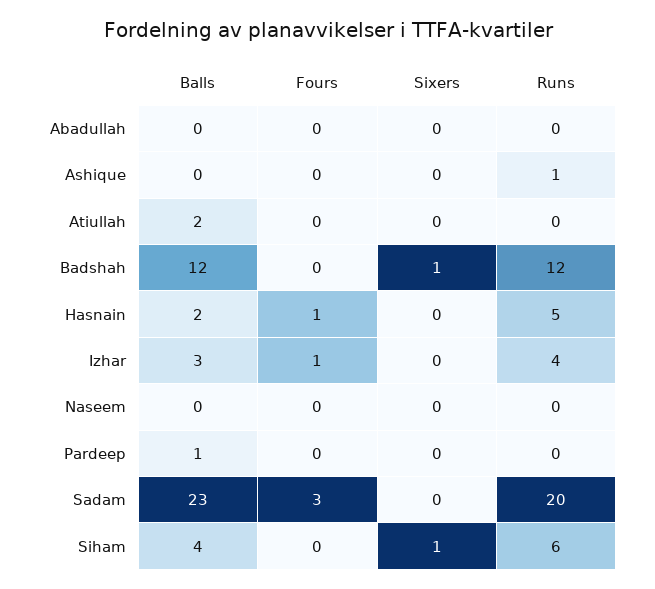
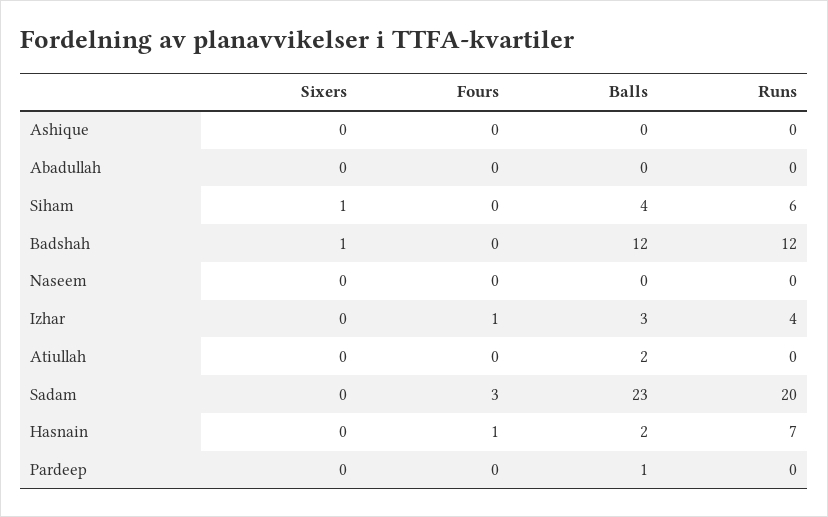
  {
    "Balls": {
      "Abadullah": 0,
      "Ashique": 0,
      "Atiullah": 2,
      "Badshah": 12,
      "Hasnain": 2,
      "Izhar": 3,
      "Naseem": 0,
      "Pardeep": 1,
      "Sadam": 23,
      "Siham": 4
    },
    "Fours": {
      "Abadullah": 0,
      "Ashique": 0,
      "Atiullah": 0,
      "Badshah": 0,
      "Hasnain": 1,
      "Izhar": 1,
      "Naseem": 0,
      "Pardeep": 0,
      "Sadam": 3,
      "Siham": 0
    },
    "Sixers": {
      "Abadullah": 0,
      "Ashique": 0,
      "Atiullah": 0,
      "Badshah": 1,
      "Hasnain": 0,
      "Izhar": 0,
      "Naseem": 0,
      "Pardeep": 0,
      "Sadam": 0,
      "Siham": 1
    },
    "Runs": {
      "Abadullah": 0,
-     "Ashique": 1,
+     "Ashique": 0,
      "Atiullah": 0,
      "Badshah": 12,
-     "Hasnain": 5,
+     "Hasnain": 7,
      "Izhar": 4,
      "Naseem": 0,
      "Pardeep": 0,
      "Sadam": 20,
      "Siham": 6
    }
  }

